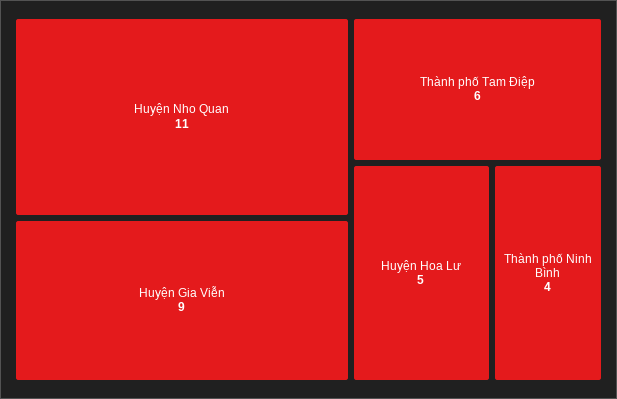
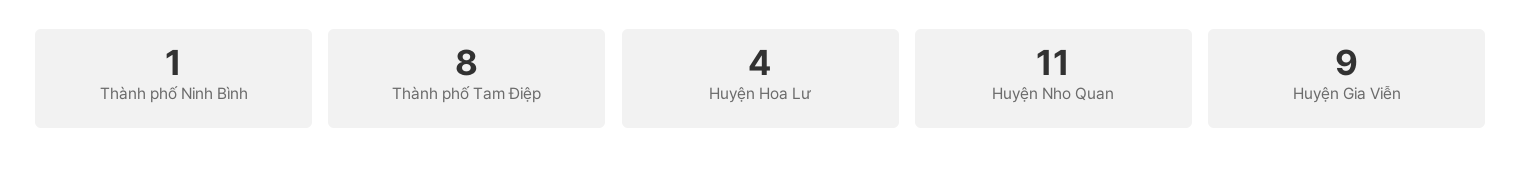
  {
    "Huyện Nho Quan": 11,
    "Huyện Gia Viễn": 9,
-   "Thành phố Tam Điệp": 6,
+   "Thành phố Tam Điệp": 8,
-   "Huyện Hoa Lư": 5,
+   "Huyện Hoa Lư": 4,
-   "Thành phố Ninh Bình": 4
+   "Thành phố Ninh Bình": 1
  }

